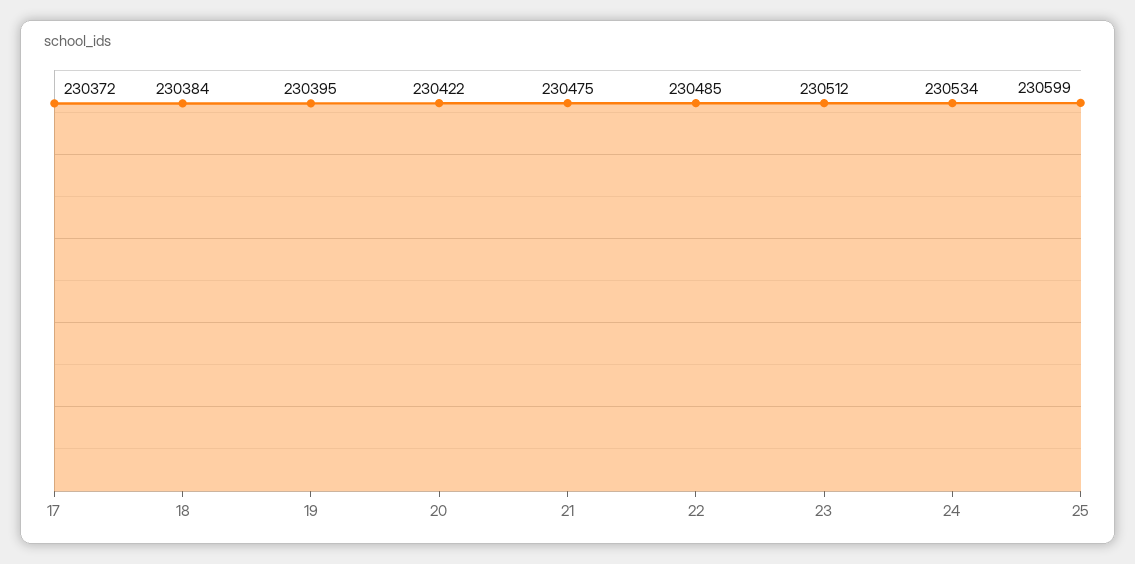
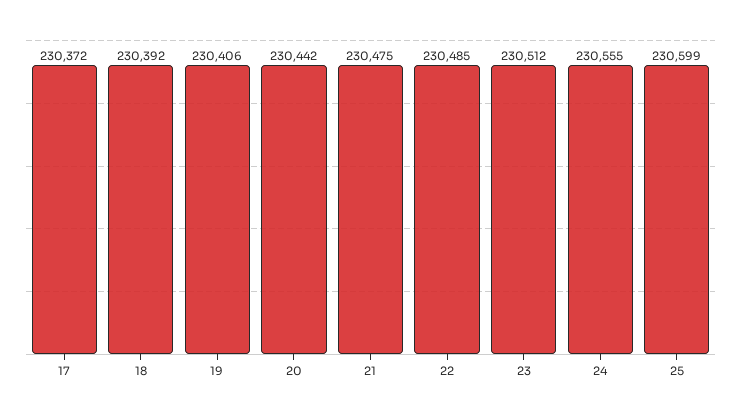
  {
    "17": 230372,
-   "18": 230384,
+   "18": 230392,
-   "19": 230395,
+   "19": 230406,
-   "20": 230422,
+   "20": 230442,
    "21": 230475,
    "22": 230485,
    "23": 230512,
-   "24": 230534,
+   "24": 230555,
    "25": 230599
  }

